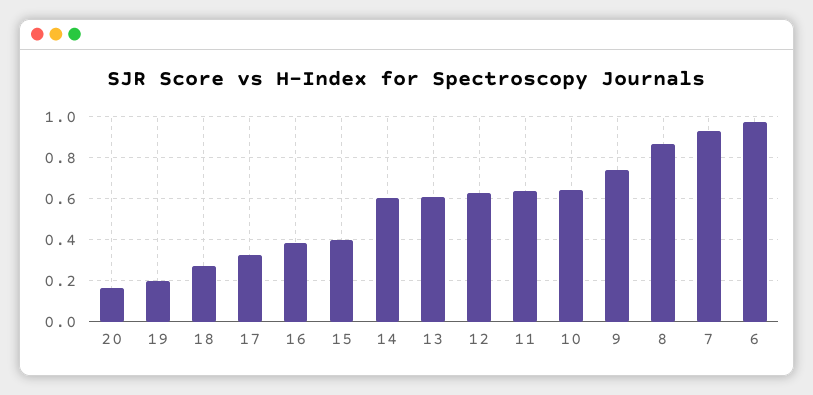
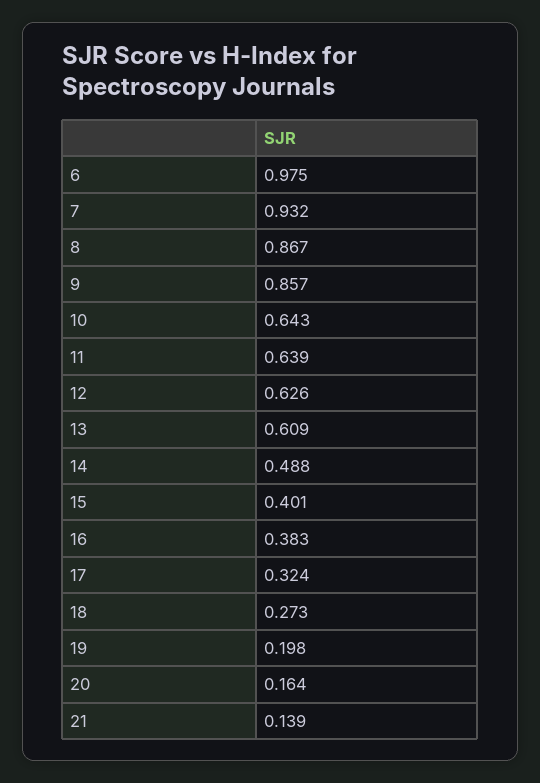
  {
    "20": 0.164,
    "19": 0.198,
    "18": 0.273,
    "17": 0.324,
    "16": 0.383,
    "15": 0.401,
-   "14": 0.6,
+   "14": 0.488,
    "13": 0.609,
    "12": 0.626,
    "11": 0.639,
    "10": 0.643,
-   "9": 0.75,
+   "9": 0.857,
    "8": 0.867,
    "7": 0.932,
-   "6": 0.975
+   "6": 0.975,
+   "21": 0.139
  }

